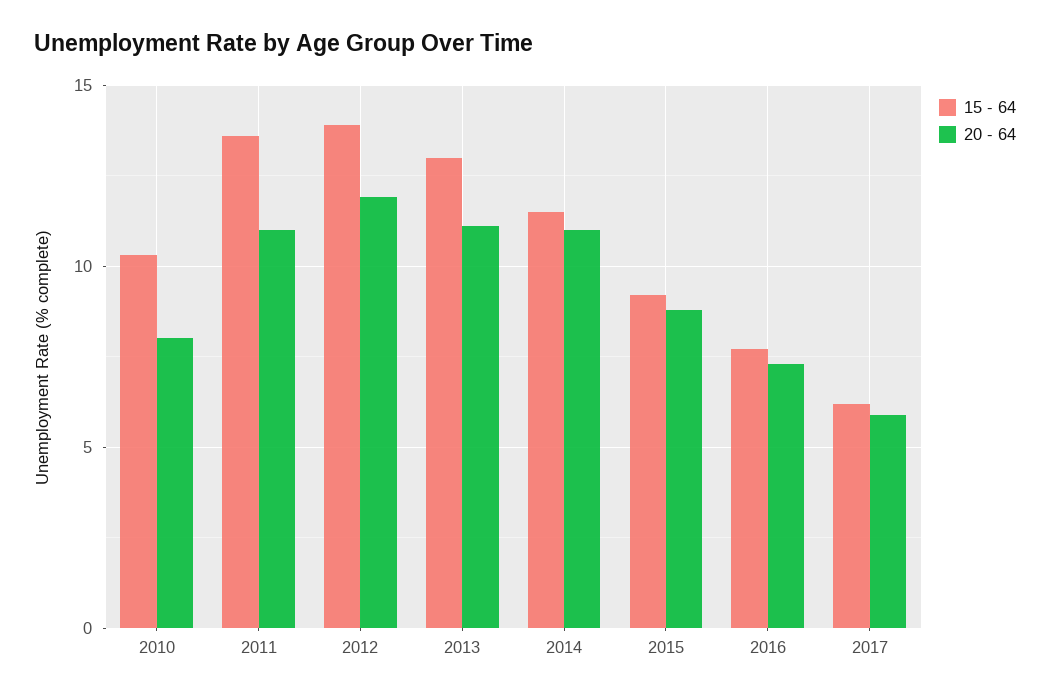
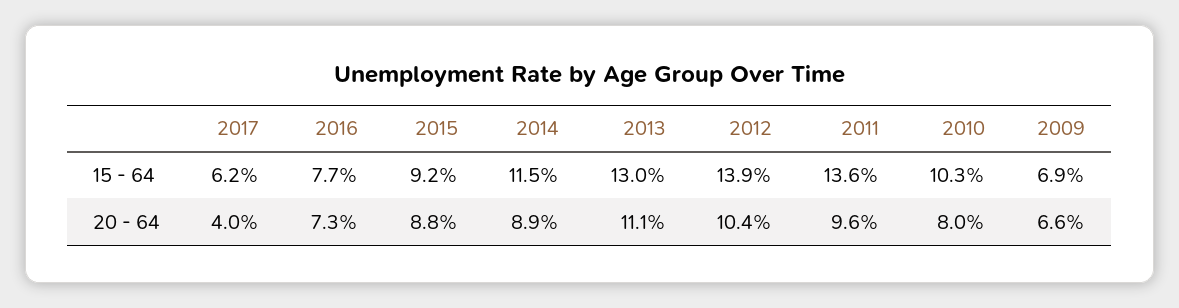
  {
    "15 - 64": {
      "2010": 10.3,
      "2011": 13.6,
      "2012": 13.9,
      "2013": 13,
      "2014": 11.5,
      "2015": 9.2,
      "2016": 7.7,
-     "2017": 6.2
+     "2017": 6.2,
+     "2009": 6.9
    },
    "20 - 64": {
      "2010": 8,
-     "2011": 11,
+     "2011": 9.6,
-     "2012": 12,
+     "2012": 10.4,
      "2013": 11.1,
-     "2014": 11,
+     "2014": 8.9,
      "2015": 8.8,
      "2016": 7.3,
-     "2017": 6
+     "2017": 4,
+     "2009": 6.6
    }
  }

